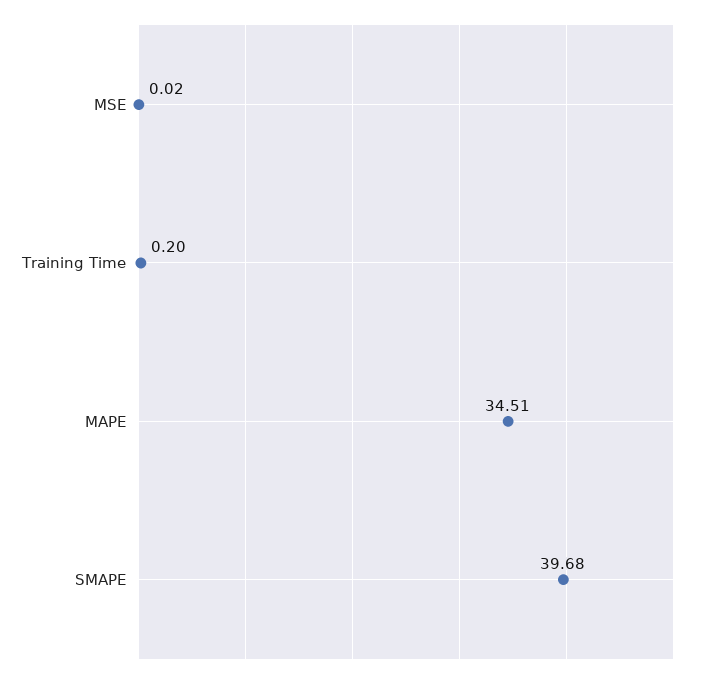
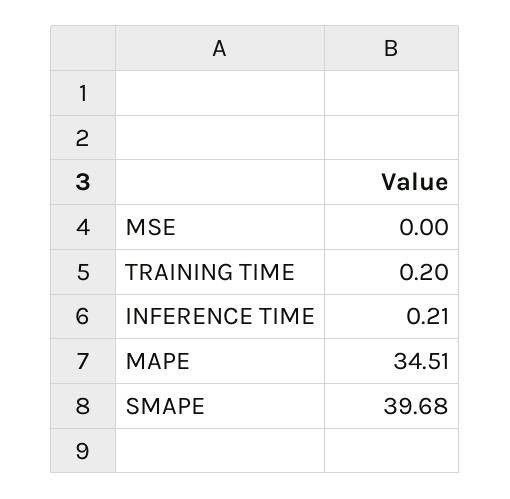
  {
-   "MSE": 0.02,
+   "MSE": 0,
    "Training Time": 0.2,
    "MAPE": 34.51,
-   "SMAPE": 39.68
+   "SMAPE": 39.68,
+   "INFERENCE TIME": 0.21
  }

